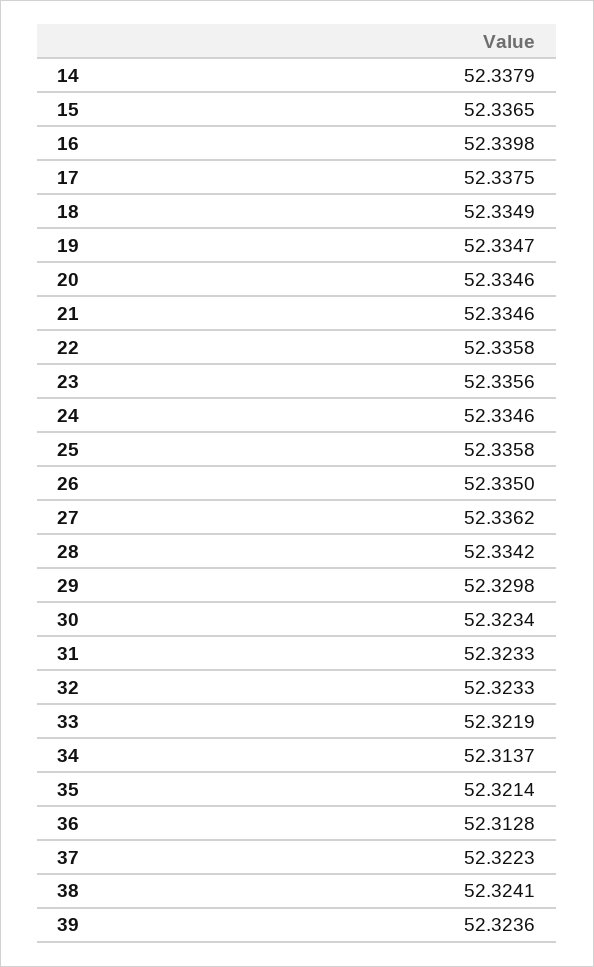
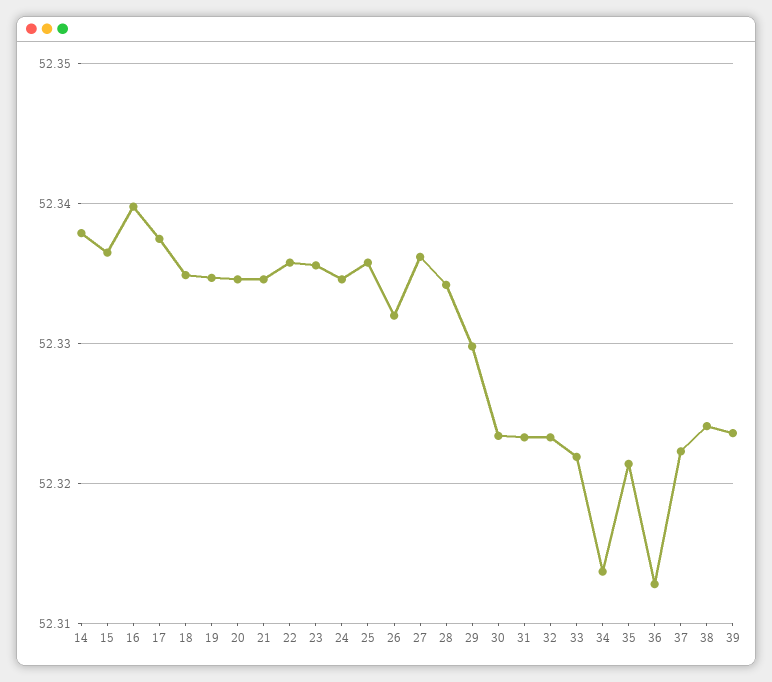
  {
    "14": 52.3379,
    "15": 52.3365,
    "16": 52.3398,
    "17": 52.3375,
    "18": 52.3349,
    "19": 52.3347,
    "20": 52.3346,
    "21": 52.3346,
    "22": 52.3358,
    "23": 52.3356,
    "24": 52.3346,
    "25": 52.3358,
-   "26": 52.335,
+   "26": 52.332,
    "27": 52.3362,
    "28": 52.3342,
    "29": 52.3298,
    "30": 52.3234,
    "31": 52.3233,
    "32": 52.3233,
    "33": 52.3219,
    "34": 52.3137,
    "35": 52.3214,
    "36": 52.3128,
    "37": 52.3223,
    "38": 52.3241,
    "39": 52.3236
  }

